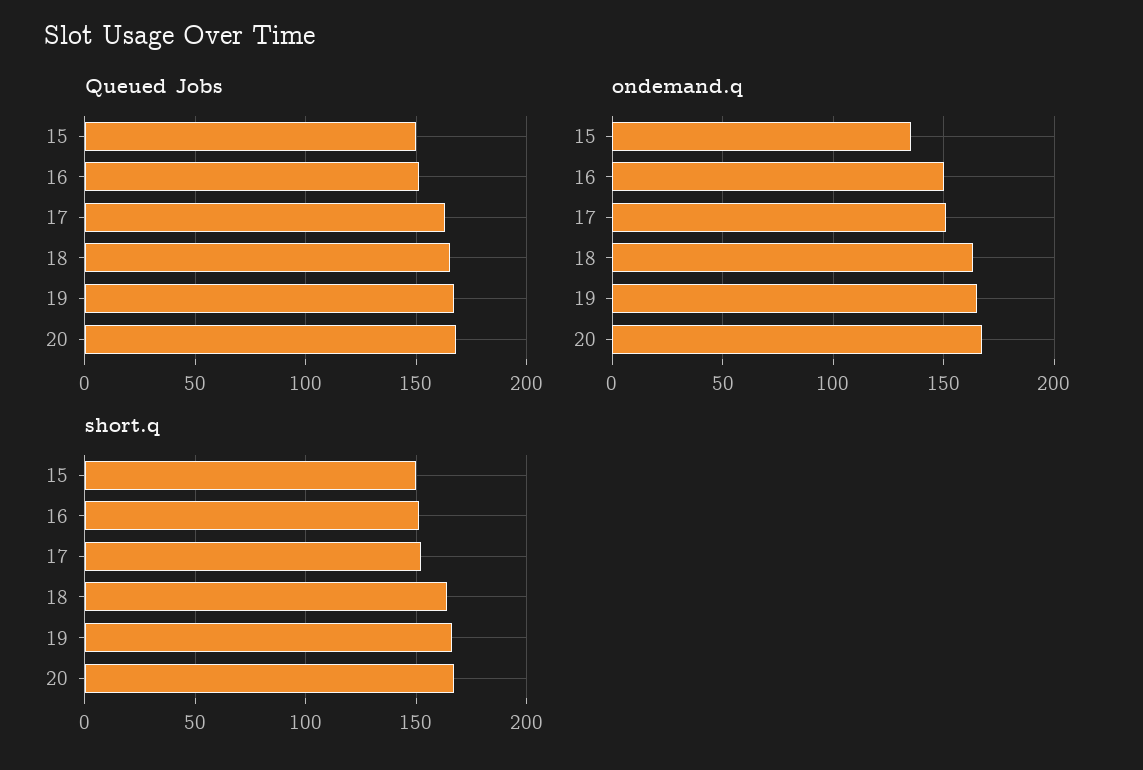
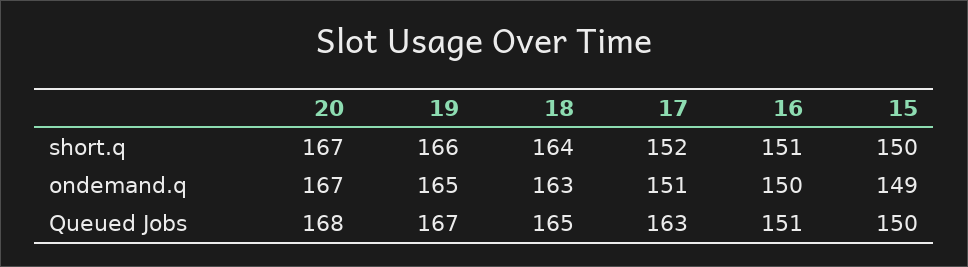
  {
    "Queued Jobs": {
      "15": 150,
      "16": 151,
      "17": 163,
      "18": 165,
      "19": 167,
      "20": 168
    },
    "ondemand.q": {
-     "15": 135,
+     "15": 149,
      "16": 150,
      "17": 151,
      "18": 163,
      "19": 165,
      "20": 167
    },
    "short.q": {
      "15": 150,
      "16": 151,
      "17": 152,
      "18": 164,
      "19": 166,
      "20": 167
    }
  }

